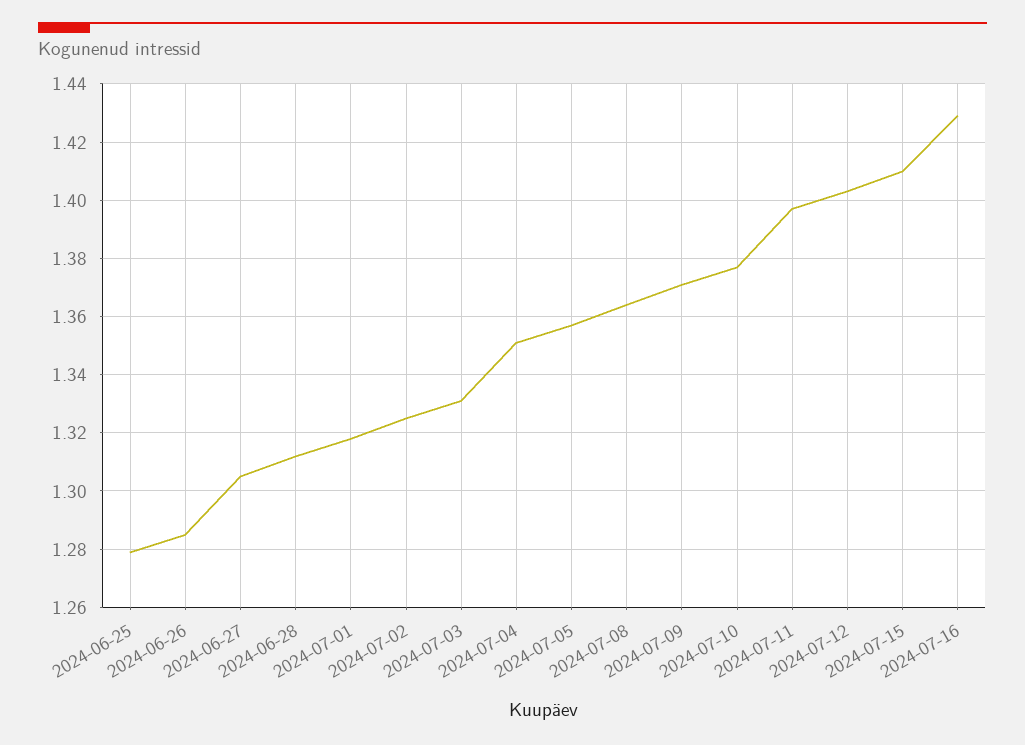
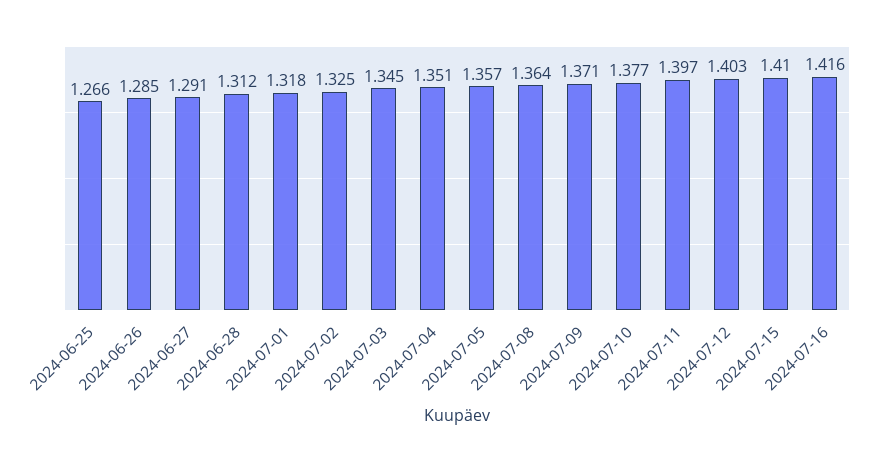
  {
-   "2024-06-25": 1.28,
+   "2024-06-25": 1.266,
    "2024-06-26": 1.285,
-   "2024-06-27": 1.305,
+   "2024-06-27": 1.291,
    "2024-06-28": 1.312,
    "2024-07-01": 1.318,
    "2024-07-02": 1.325,
-   "2024-07-03": 1.33,
+   "2024-07-03": 1.345,
    "2024-07-04": 1.351,
    "2024-07-05": 1.357,
    "2024-07-08": 1.364,
    "2024-07-09": 1.371,
    "2024-07-10": 1.377,
    "2024-07-11": 1.397,
    "2024-07-12": 1.403,
    "2024-07-15": 1.41,
-   "2024-07-16": 1.43
+   "2024-07-16": 1.416
  }

